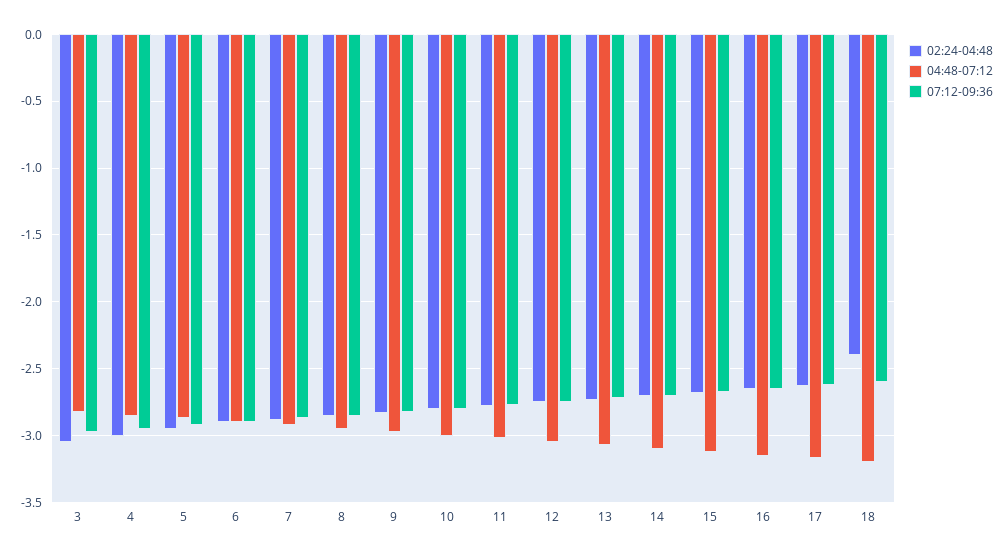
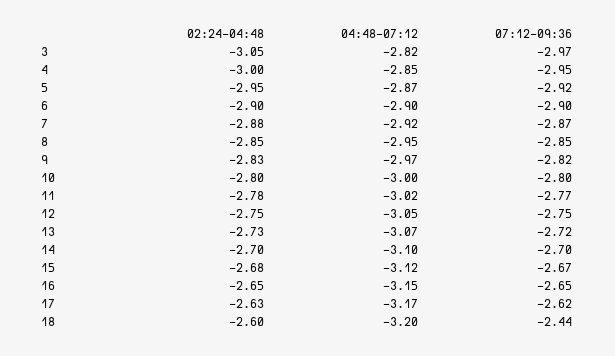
  {
    "02:24-04:48": {
      "3": -3.05,
      "4": -3,
      "5": -2.95,
      "6": -2.9,
      "7": -2.88,
      "8": -2.85,
      "9": -2.83,
      "10": -2.8,
      "11": -2.78,
      "12": -2.75,
      "13": -2.73,
      "14": -2.7,
      "15": -2.68,
      "16": -2.65,
      "17": -2.63,
-     "18": -2.4
+     "18": -2.6
    },
    "04:48-07:12": {
      "3": -2.82,
      "4": -2.85,
      "5": -2.87,
      "6": -2.9,
      "7": -2.92,
      "8": -2.95,
      "9": -2.97,
      "10": -3,
      "11": -3.02,
      "12": -3.05,
      "13": -3.07,
      "14": -3.1,
      "15": -3.12,
      "16": -3.15,
      "17": -3.17,
      "18": -3.2
    },
    "07:12-09:36": {
      "3": -2.97,
      "4": -2.95,
      "5": -2.92,
      "6": -2.9,
      "7": -2.87,
      "8": -2.85,
      "9": -2.82,
      "10": -2.8,
      "11": -2.77,
      "12": -2.75,
      "13": -2.72,
      "14": -2.7,
      "15": -2.67,
      "16": -2.65,
      "17": -2.62,
-     "18": -2.6
+     "18": -2.44
    }
  }

